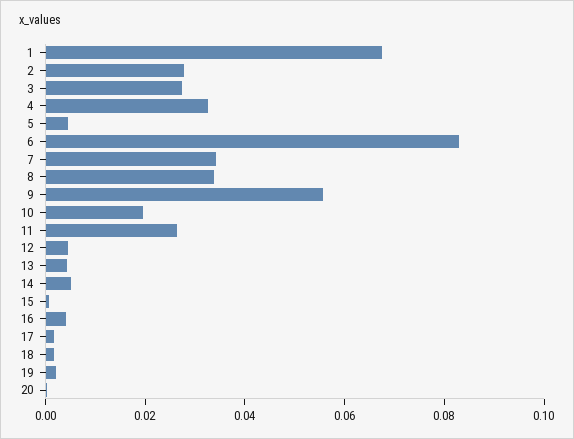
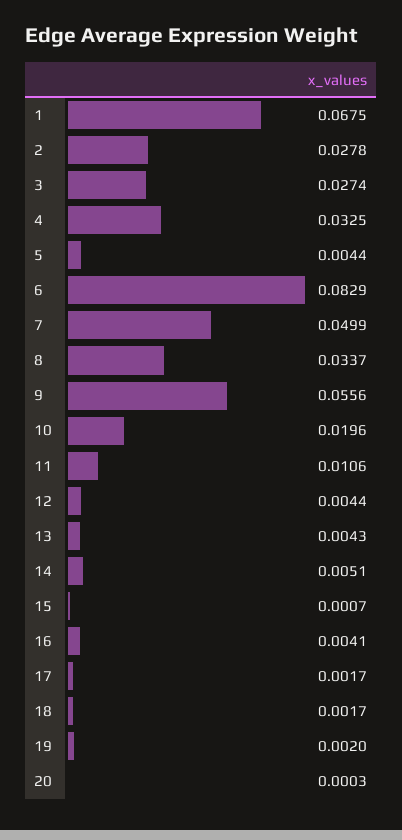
  {
    "1": 0.0675,
    "2": 0.0278,
    "3": 0.0274,
    "4": 0.0325,
    "5": 0.0044,
    "6": 0.0829,
-   "7": 0.035,
+   "7": 0.0499,
    "8": 0.0337,
    "9": 0.0556,
    "10": 0.0196,
-   "11": 0.025,
+   "11": 0.0106,
    "12": 0.0044,
    "13": 0.0043,
    "14": 0.0051,
    "15": 0.0007,
    "16": 0.0041,
    "17": 0.0017,
    "18": 0.0017,
    "19": 0.002,
    "20": 0.0003
  }

